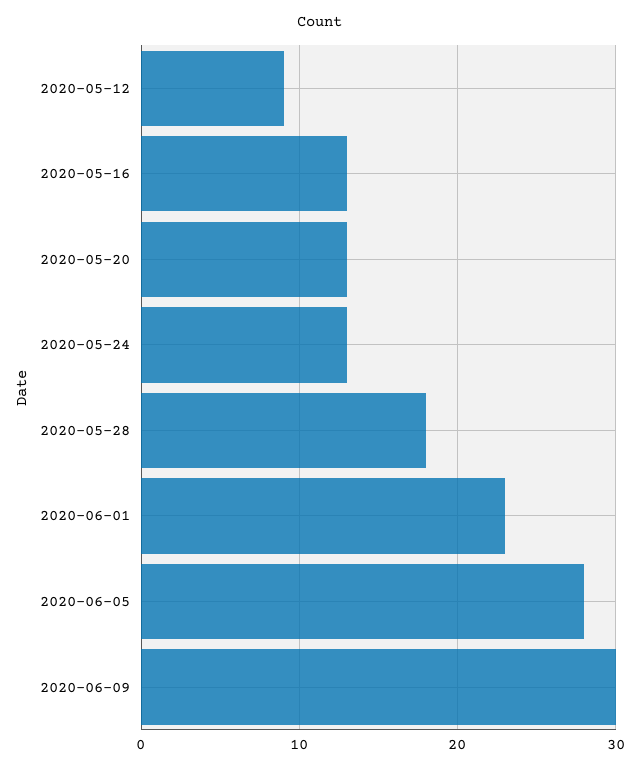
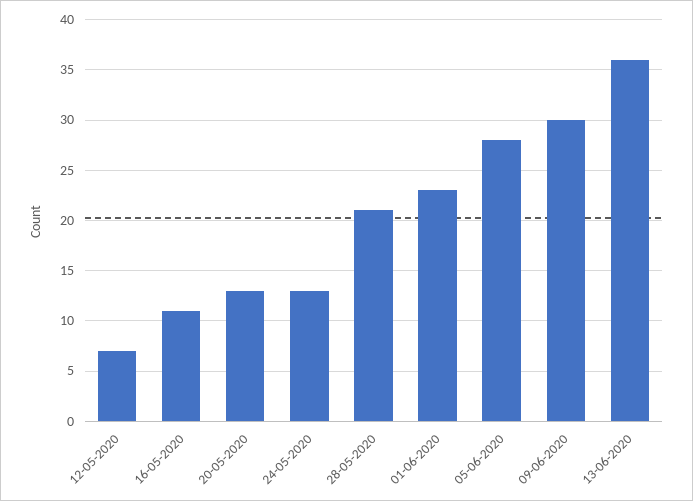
  {
-   "2020-05-12": 9,
+   "2020-05-12": 7,
-   "2020-05-16": 13,
+   "2020-05-16": 11,
    "2020-05-20": 13,
    "2020-05-24": 13,
-   "2020-05-28": 18,
+   "2020-05-28": 21,
    "2020-06-01": 23,
    "2020-06-05": 28,
-   "2020-06-09": 30
+   "2020-06-09": 30,
+   "13-06-2020": 36
  }

